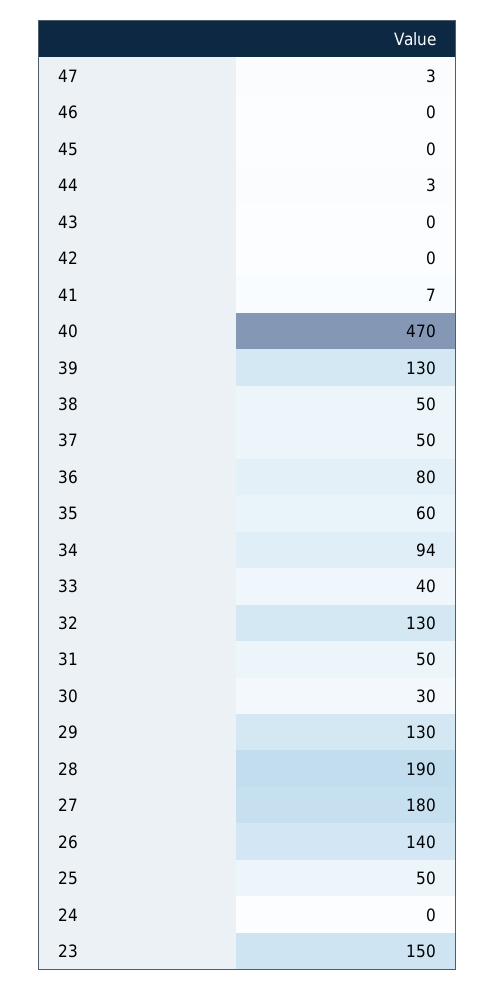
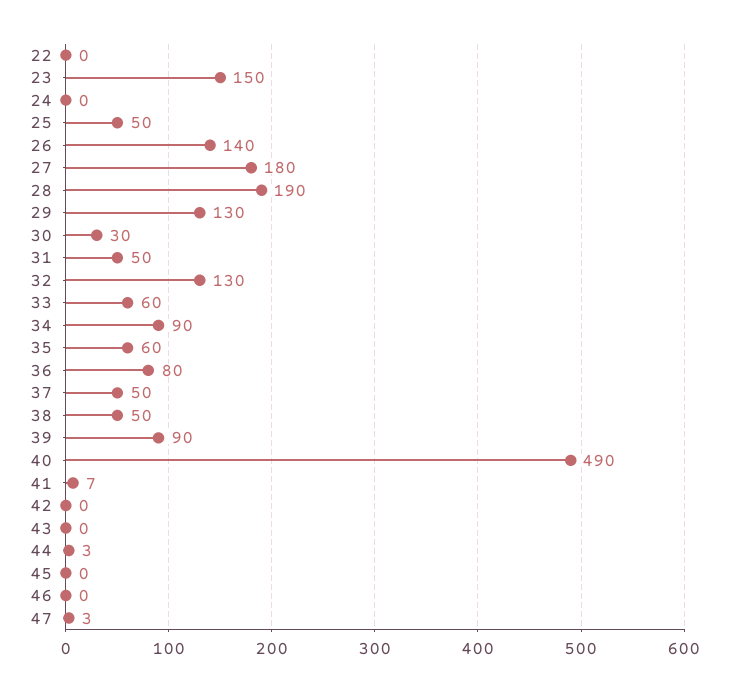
  {
    "47": 3,
    "46": 0,
    "45": 0,
    "44": 3,
    "43": 0,
    "42": 0,
    "41": 7,
-   "40": 470,
+   "40": 490,
-   "39": 130,
+   "39": 90,
    "38": 50,
    "37": 50,
    "36": 80,
    "35": 60,
-   "34": 94,
+   "34": 90,
-   "33": 40,
+   "33": 60,
    "32": 130,
    "31": 50,
    "30": 30,
    "29": 130,
    "28": 190,
    "27": 180,
    "26": 140,
    "25": 50,
    "24": 0,
-   "23": 150
+   "23": 150,
+   "22": 0
  }

